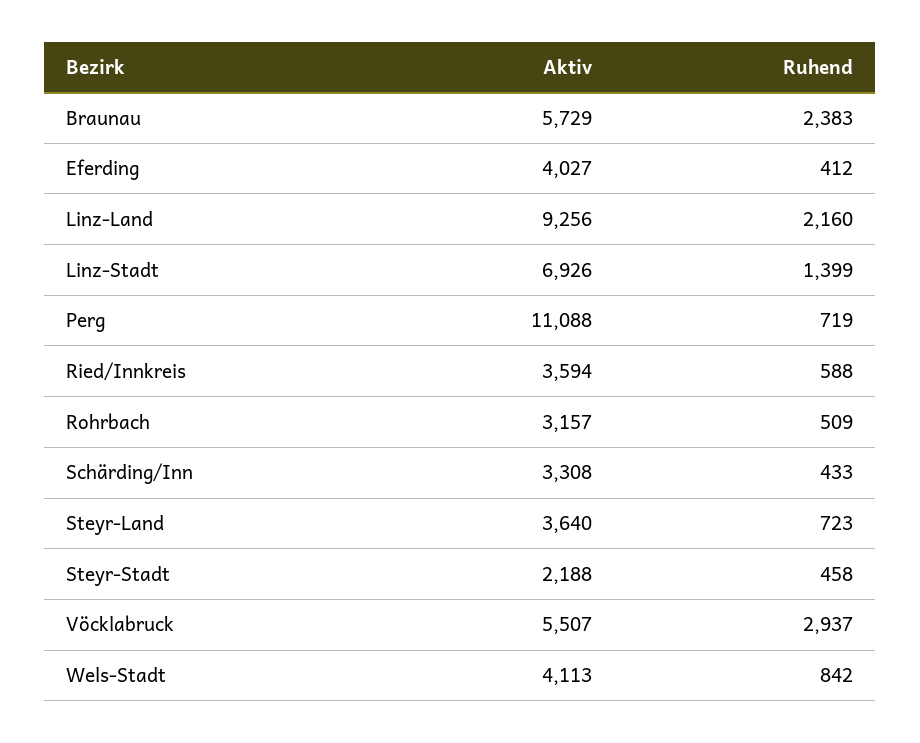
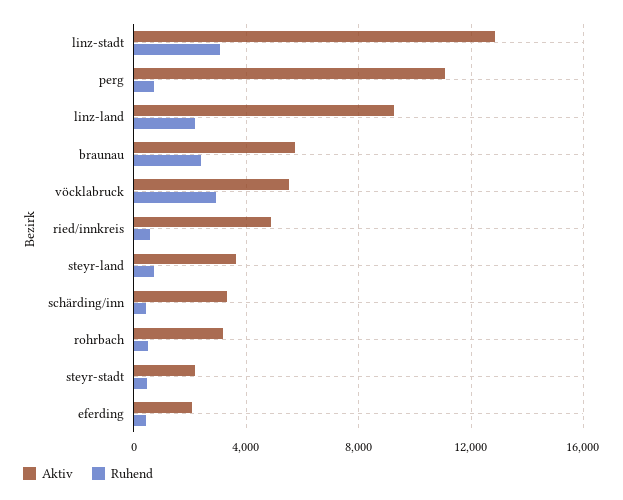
  {
    "Aktiv": {
      "Braunau": 5729,
-     "Eferding": 4027,
+     "Eferding": 2000,
      "Linz-Land": 9256,
-     "Linz-Stadt": 6926,
+     "Linz-Stadt": 13000,
      "Perg": 11088,
-     "Ried/Innkreis": 3594,
+     "Ried/Innkreis": 5000,
      "Rohrbach": 3157,
      "Schärding/Inn": 3308,
      "Steyr-Land": 3640,
      "Steyr-Stadt": 2188,
-     "Vöcklabruck": 5507,
+     "Vöcklabruck": 5507
-     "Wels-Stadt": 4113
    },
    "Ruhend": {
      "Braunau": 2383,
      "Eferding": 412,
      "Linz-Land": 2160,
-     "Linz-Stadt": 1399,
+     "Linz-Stadt": 3000,
      "Perg": 719,
      "Ried/Innkreis": 588,
      "Rohrbach": 509,
      "Schärding/Inn": 433,
      "Steyr-Land": 723,
      "Steyr-Stadt": 458,
-     "Vöcklabruck": 2937,
+     "Vöcklabruck": 2937
-     "Wels-Stadt": 842
    }
  }

